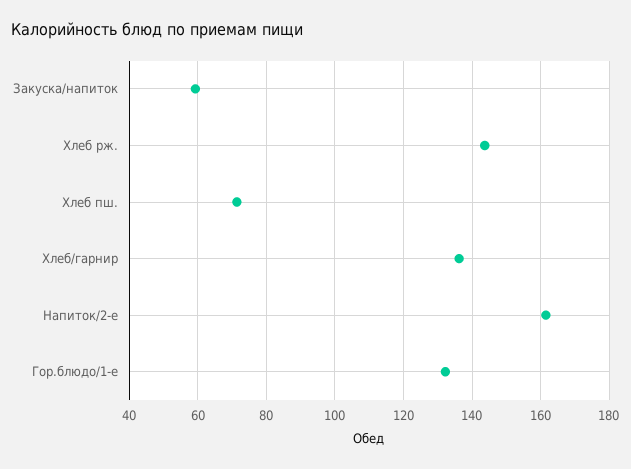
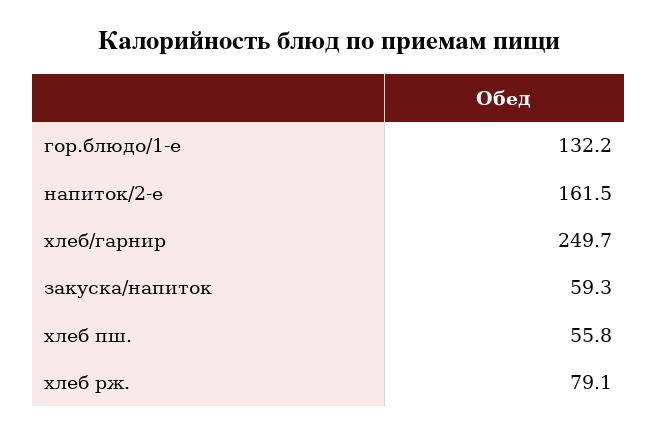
  {
    "Закуска/напиток": 59.3,
-   "Хлеб рж.": 144,
+   "Хлеб рж.": 79.1,
-   "Хлеб пш.": 72,
+   "Хлеб пш.": 55.8,
-   "Хлеб/гарнир": 136,
+   "Хлеб/гарнир": 249.7,
    "Напиток/2-е": 161.5,
    "Гор.блюдо/1-е": 132.2
  }

